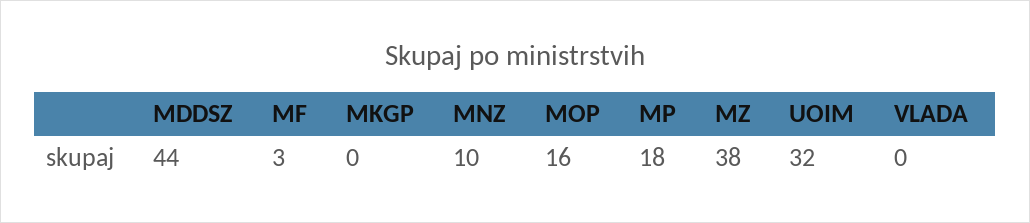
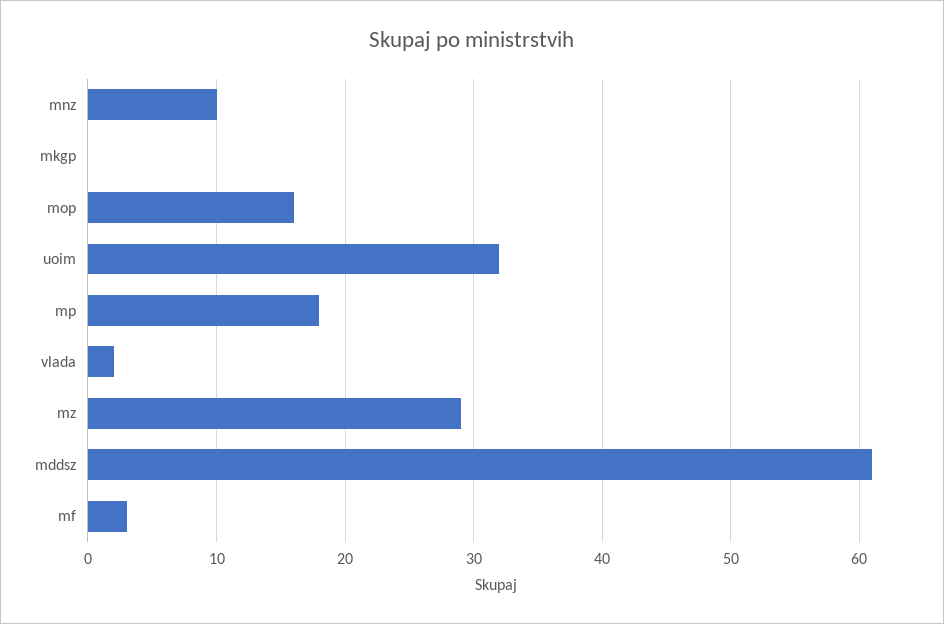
  {
-   "MDDSZ": 44,
+   "MDDSZ": 61,
    "MF": 3,
    "MKGP": 0,
    "MNZ": 10,
    "MOP": 16,
    "MP": 18,
-   "MZ": 38,
+   "MZ": 29,
    "UOIM": 32,
-   "VLADA": 0
+   "VLADA": 2
  }

